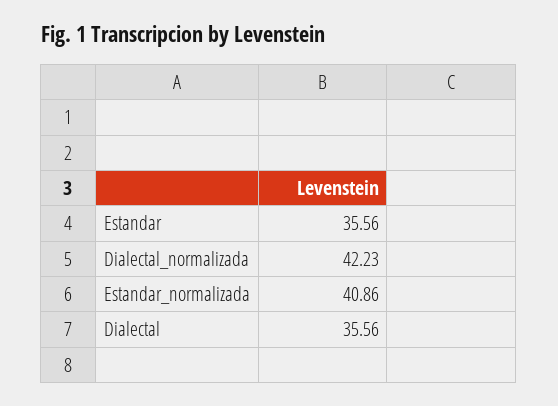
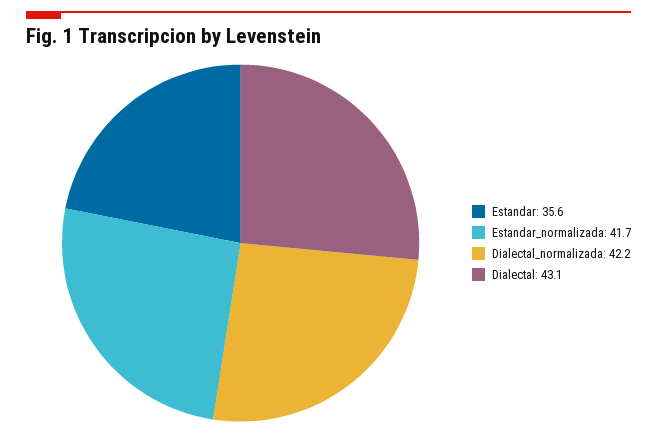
  {
    "Estandar": 35.56,
    "Dialectal_normalizada": 42.23,
-   "Estandar_normalizada": 40.86,
+   "Estandar_normalizada": 41.7,
-   "Dialectal": 35.56
+   "Dialectal": 43.1
  }

